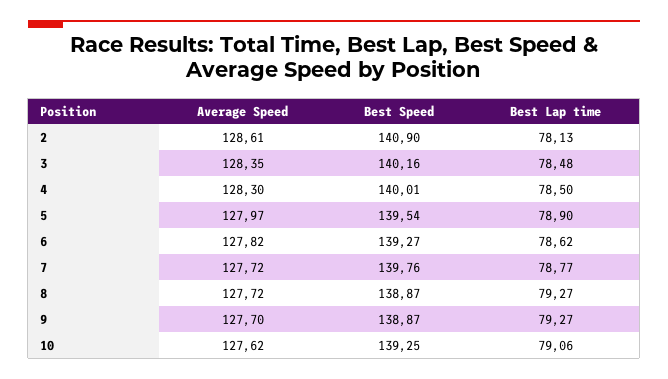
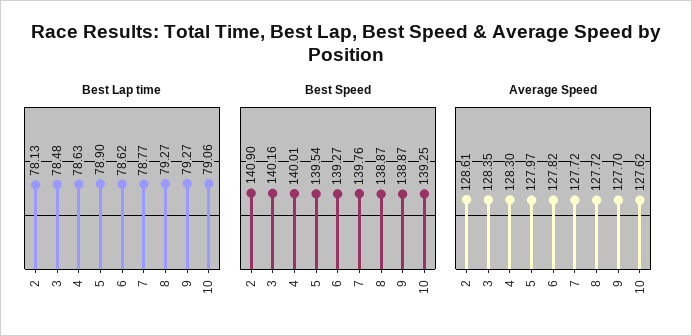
  {
    "Average Speed": {
      "2": 128.61,
      "3": 128.35,
      "4": 128.3,
      "5": 127.97,
      "6": 127.82,
      "7": 127.72,
      "8": 127.72,
      "9": 127.7,
      "10": 127.62
    },
    "Best Speed": {
      "2": 140.9,
      "3": 140.16,
      "4": 140.01,
      "5": 139.54,
      "6": 139.27,
      "7": 139.76,
      "8": 138.87,
      "9": 138.87,
      "10": 139.25
    },
    "Best Lap time": {
      "2": 78.13,
      "3": 78.48,
-     "4": 78.5,
+     "4": 78.63,
      "5": 78.9,
      "6": 78.62,
      "7": 78.77,
      "8": 79.27,
      "9": 79.27,
      "10": 79.06
    }
  }

